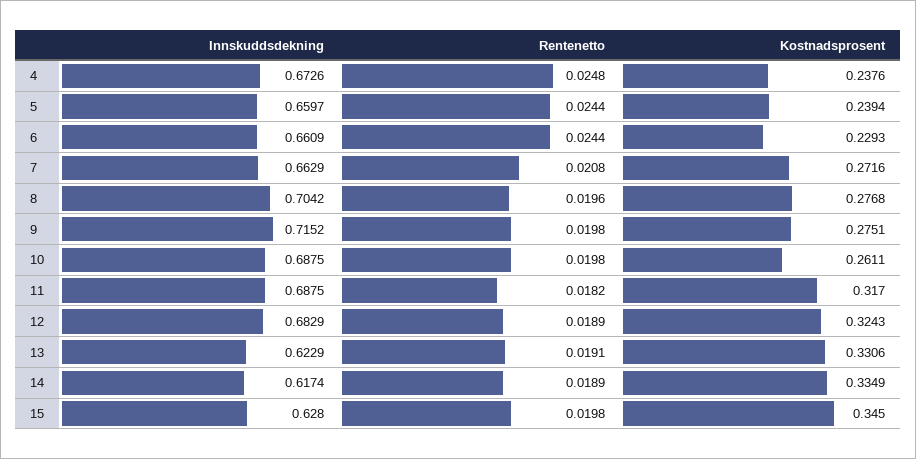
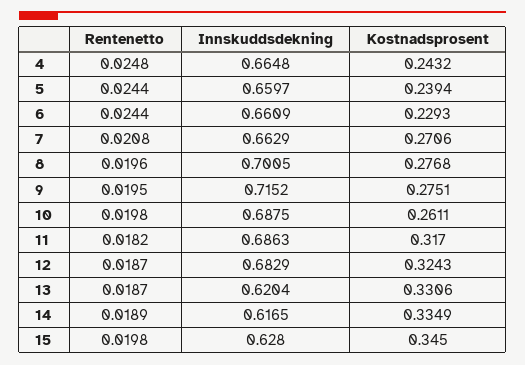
  {
    "Innskuddsdekning": {
-     "4": 0.6726,
+     "4": 0.6648,
      "5": 0.6597,
      "6": 0.6609,
      "7": 0.6629,
-     "8": 0.7042,
+     "8": 0.7005,
      "9": 0.7152,
      "10": 0.6875,
-     "11": 0.6875,
+     "11": 0.6863,
      "12": 0.6829,
-     "13": 0.6229,
+     "13": 0.6204,
-     "14": 0.6174,
+     "14": 0.6165,
      "15": 0.628
    },
    "Rentenetto": {
      "4": 0.0248,
      "5": 0.0244,
      "6": 0.0244,
      "7": 0.0208,
      "8": 0.0196,
-     "9": 0.0198,
+     "9": 0.0195,
      "10": 0.0198,
      "11": 0.0182,
-     "12": 0.0189,
+     "12": 0.0187,
-     "13": 0.0191,
+     "13": 0.0187,
      "14": 0.0189,
      "15": 0.0198
    },
    "Kostnadsprosent": {
-     "4": 0.2376,
+     "4": 0.2432,
      "5": 0.2394,
      "6": 0.2293,
-     "7": 0.2716,
+     "7": 0.2706,
      "8": 0.2768,
      "9": 0.2751,
      "10": 0.2611,
      "11": 0.317,
      "12": 0.3243,
      "13": 0.3306,
      "14": 0.3349,
      "15": 0.345
    }
  }

